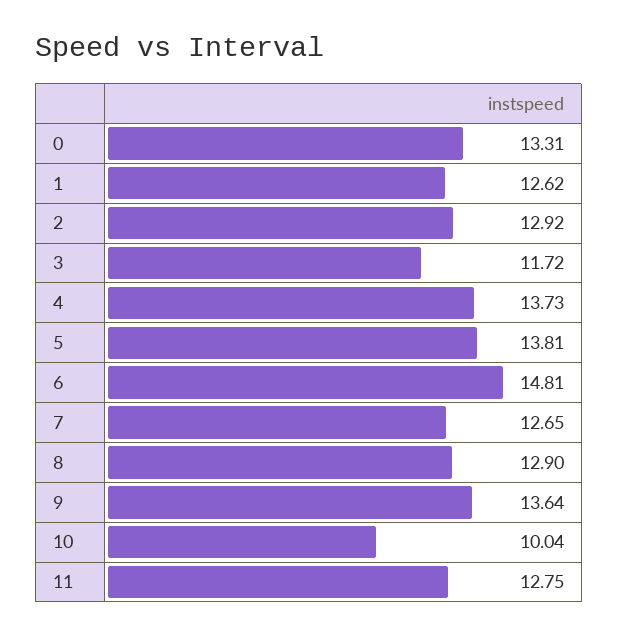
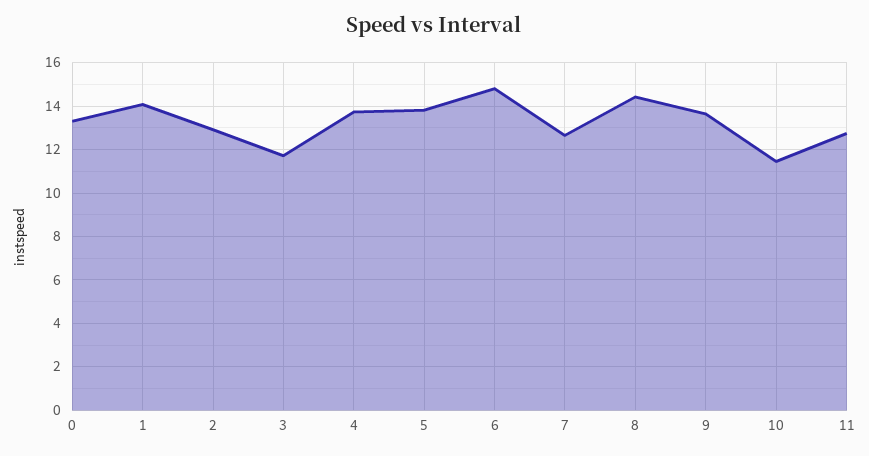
  {
    "0": 13.31,
-   "1": 12.62,
+   "1": 14,
    "2": 12.92,
    "3": 11.72,
    "4": 13.73,
    "5": 13.81,
    "6": 14.81,
    "7": 12.65,
-   "8": 12.9,
+   "8": 14.5,
    "9": 13.64,
-   "10": 10.04,
+   "10": 11.5,
    "11": 12.75
  }

